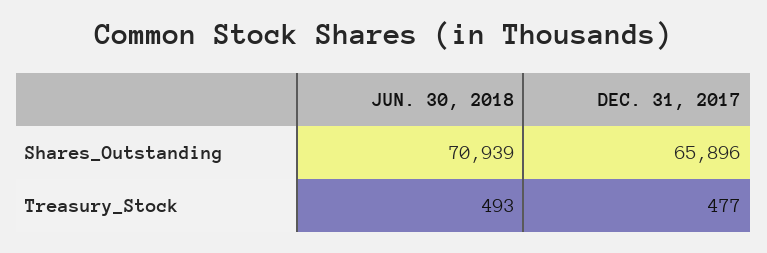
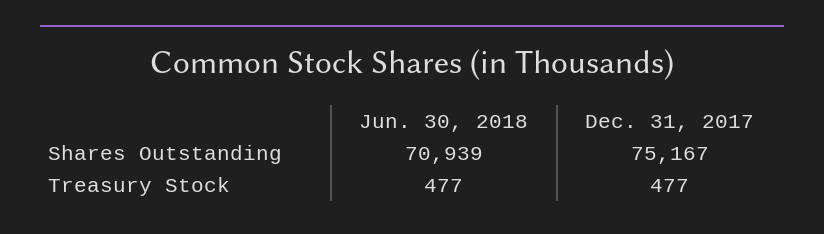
  {
    "JUN. 30, 2018": {
      "Shares_Outstanding": 70939,
-     "Treasury_Stock": 493
+     "Treasury_Stock": 477
    },
    "DEC. 31, 2017": {
-     "Shares_Outstanding": 65896,
+     "Shares_Outstanding": 75167,
      "Treasury_Stock": 477
    }
  }

